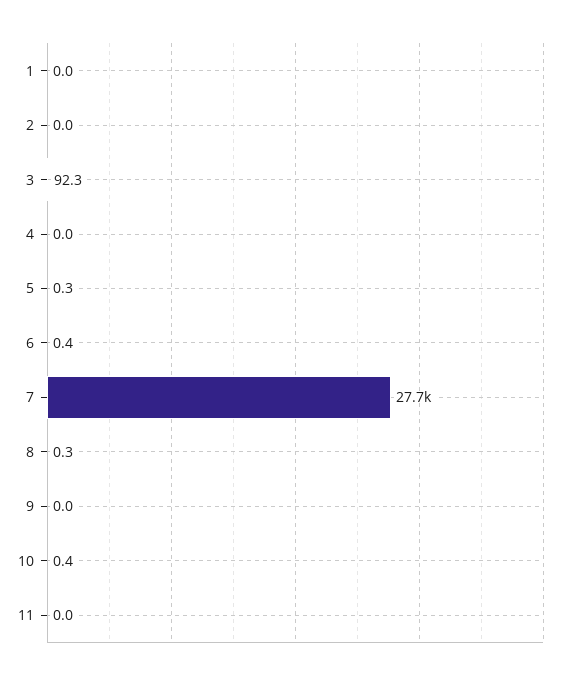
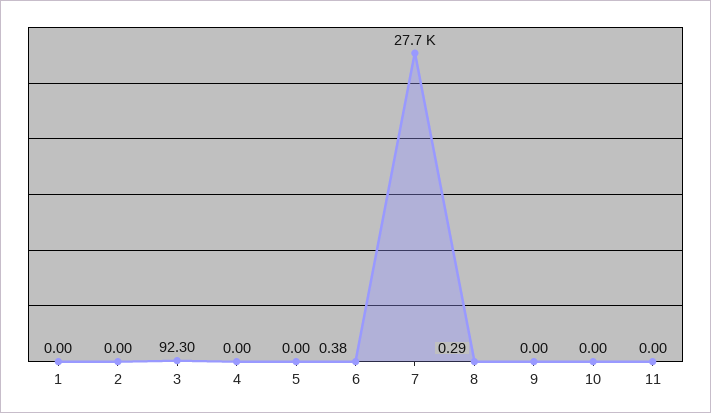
  {
    "1": 0,
    "2": 0,
    "3": 92.3,
    "4": 0,
-   "5": 0.3,
+   "5": 0,
    "6": 0.38,
    "7": 27700,
    "8": 0.29,
    "9": 0,
-   "10": 0.4,
+   "10": 0,
    "11": 0
  }

